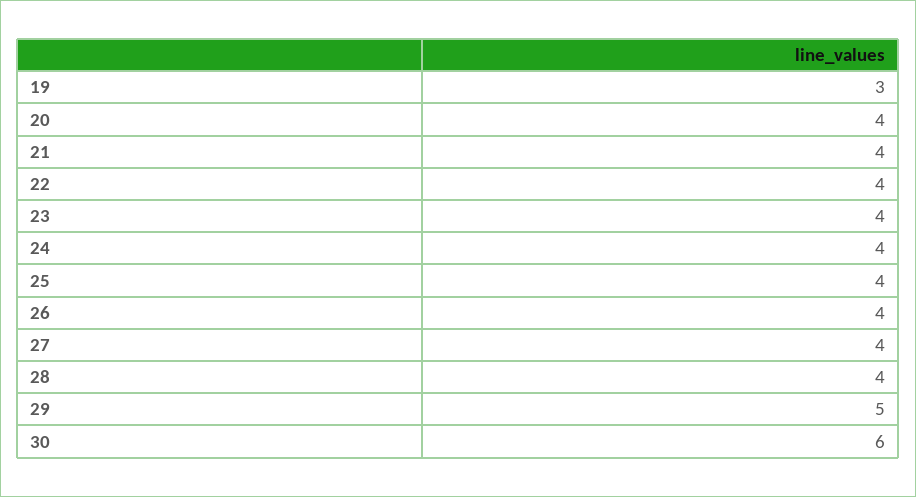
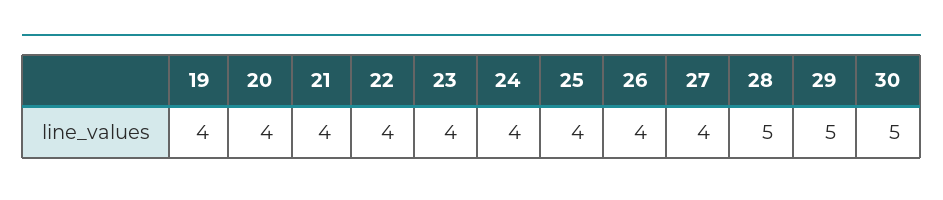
  {
-   "19": 3,
+   "19": 4,
    "20": 4,
    "21": 4,
    "22": 4,
    "23": 4,
    "24": 4,
    "25": 4,
    "26": 4,
    "27": 4,
-   "28": 4,
+   "28": 5,
    "29": 5,
-   "30": 6
+   "30": 5
  }

